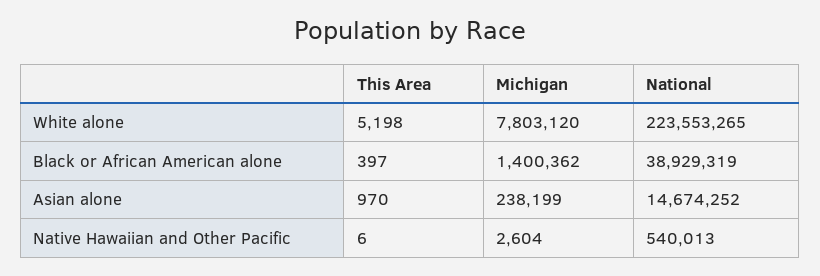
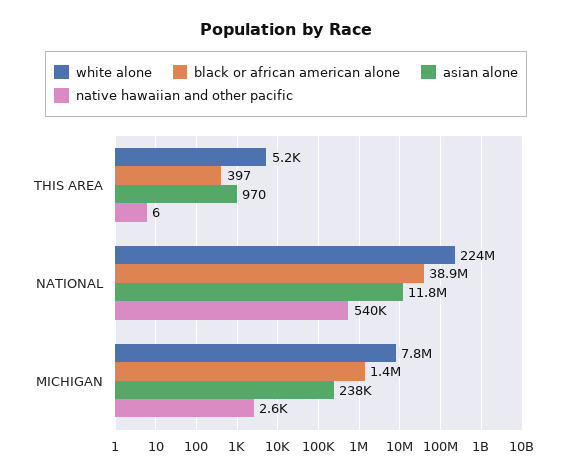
  {
    "White alone": {
      "This Area": 5198,
      "Michigan": 7803120,
      "National": 223553265
    },
    "Black or African American alone": {
      "This Area": 397,
      "Michigan": 1400362,
      "National": 38929319
    },
    "Asian alone": {
      "This Area": 970,
      "Michigan": 238199,
-     "National": 14674252
+     "National": 11800000
    },
    "Native Hawaiian and Other Pacific": {
      "This Area": 6,
      "Michigan": 2604,
      "National": 540013
    }
  }

